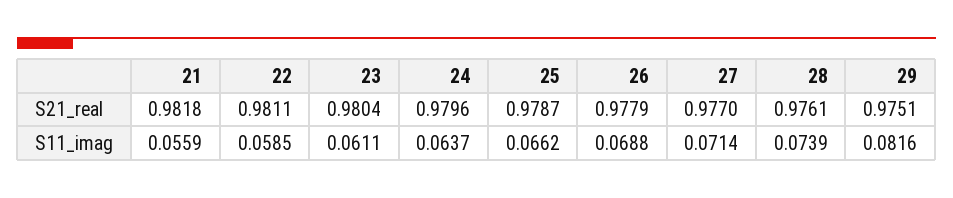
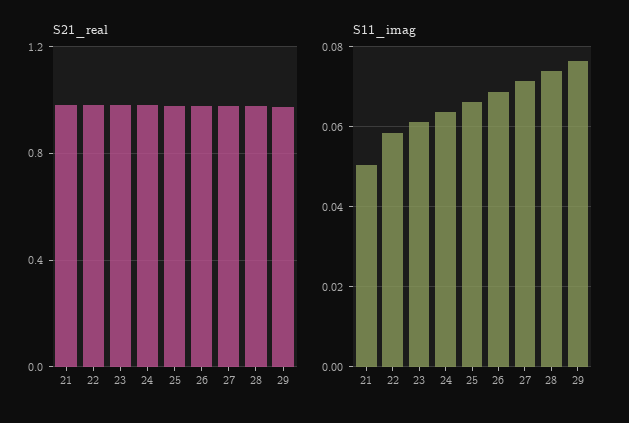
  {
    "S21_real": {
      "21": 0.9818,
      "22": 0.9811,
      "23": 0.9804,
      "24": 0.9796,
      "25": 0.9787,
      "26": 0.9779,
      "27": 0.977,
      "28": 0.9761,
      "29": 0.9751
    },
    "S11_imag": {
-     "21": 0.0559,
+     "21": 0.05,
      "22": 0.0585,
      "23": 0.0611,
      "24": 0.0637,
      "25": 0.0662,
      "26": 0.0688,
      "27": 0.0714,
      "28": 0.0739,
-     "29": 0.0816
+     "29": 0.076
    }
  }

